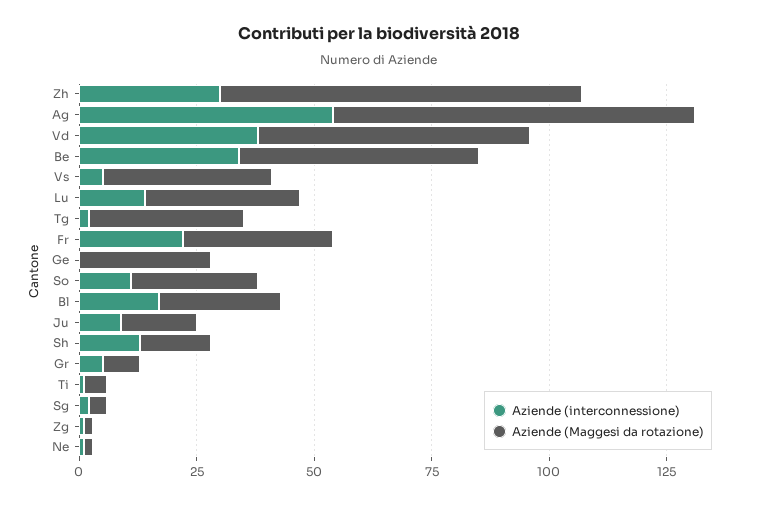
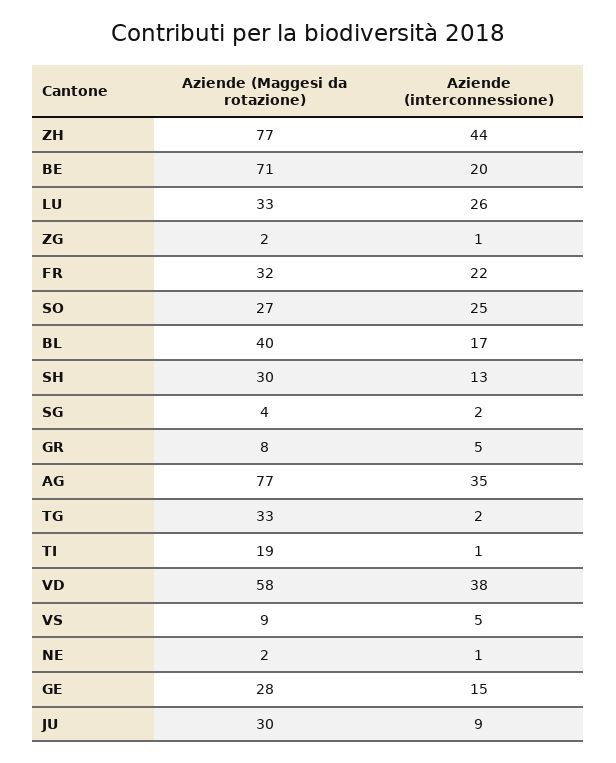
  {
    "Aziende (interconnessione)": {
-     "Zh": 30,
+     "Zh": 44,
-     "Ag": 55,
+     "Ag": 35,
      "Vd": 38,
-     "Be": 35,
+     "Be": 20,
      "Vs": 5,
-     "Lu": 15,
+     "Lu": 26,
      "Tg": 2,
      "Fr": 22,
-     "Ge": 0,
+     "Ge": 15,
-     "So": 10,
+     "So": 25,
      "Bl": 17,
      "Ju": 9,
      "Sh": 13,
      "Gr": 5,
      "Ti": 1,
      "Sg": 2,
      "Zg": 1,
      "Ne": 1
    },
    "Aziende (Maggesi da rotazione)": {
      "Zh": 77,
      "Ag": 77,
      "Vd": 58,
-     "Be": 50,
+     "Be": 71,
-     "Vs": 35,
+     "Vs": 9,
      "Lu": 33,
      "Tg": 33,
      "Fr": 32,
      "Ge": 28,
      "So": 27,
-     "Bl": 25,
+     "Bl": 40,
-     "Ju": 15,
+     "Ju": 30,
-     "Sh": 15,
+     "Sh": 30,
      "Gr": 8,
-     "Ti": 5,
+     "Ti": 19,
      "Sg": 4,
      "Zg": 2,
      "Ne": 2
    }
  }

